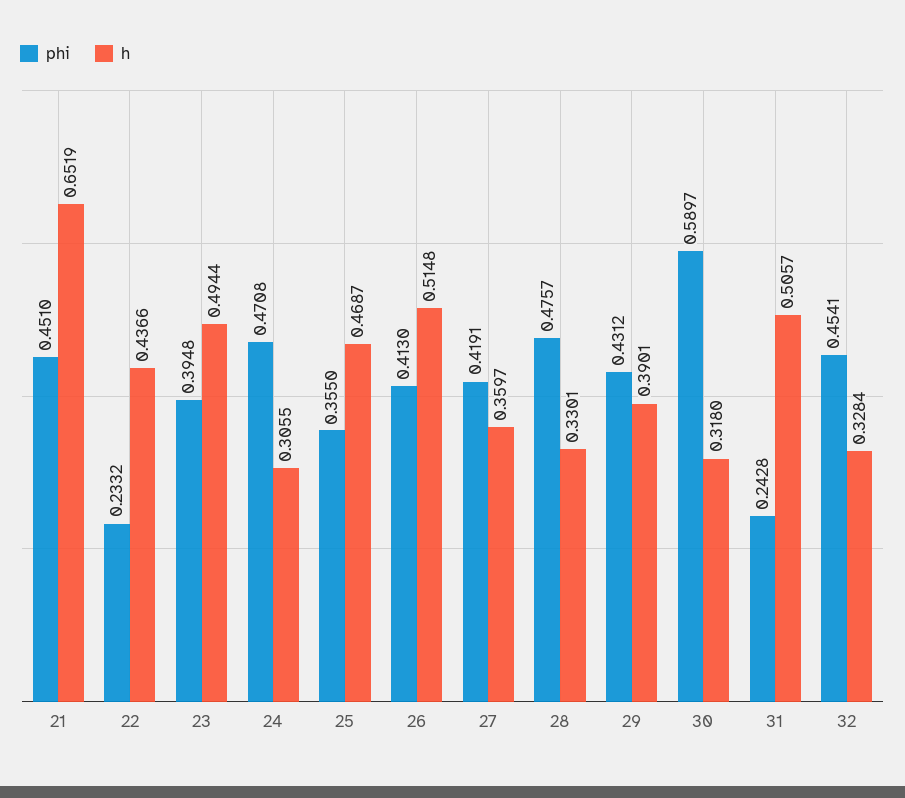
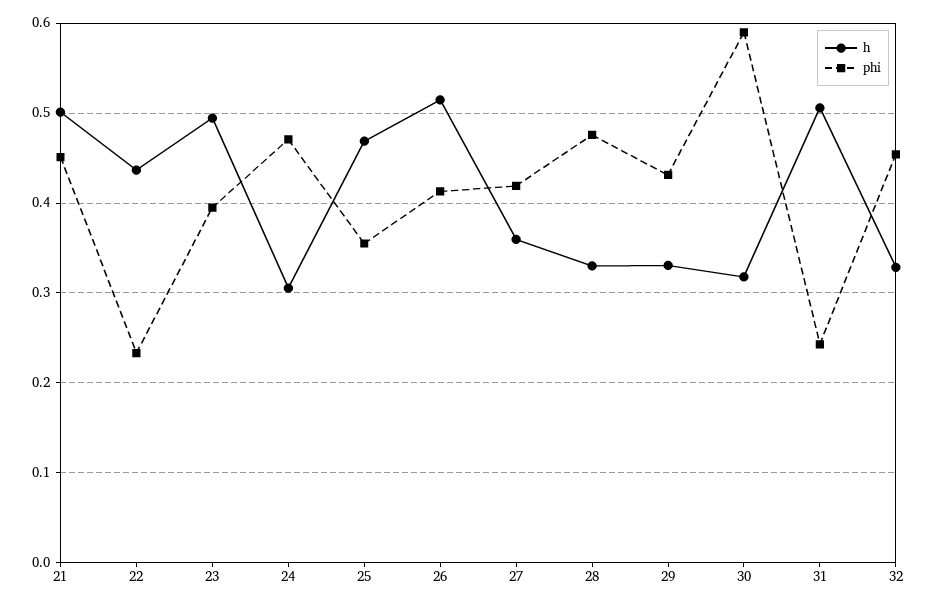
  {
    "phi": {
      "21": 0.451,
      "22": 0.2332,
      "23": 0.3948,
      "24": 0.4708,
      "25": 0.355,
      "26": 0.413,
      "27": 0.4191,
      "28": 0.4757,
      "29": 0.4312,
      "30": 0.5897,
      "31": 0.2428,
      "32": 0.4541
    },
    "h": {
-     "21": 0.6519,
+     "21": 0.5,
      "22": 0.4366,
      "23": 0.4944,
      "24": 0.3055,
      "25": 0.4687,
      "26": 0.5148,
      "27": 0.3597,
      "28": 0.3301,
-     "29": 0.3901,
+     "29": 0.33,
      "30": 0.318,
      "31": 0.5057,
      "32": 0.3284
    }
  }

